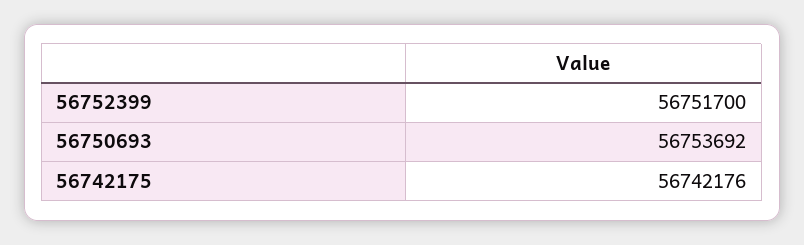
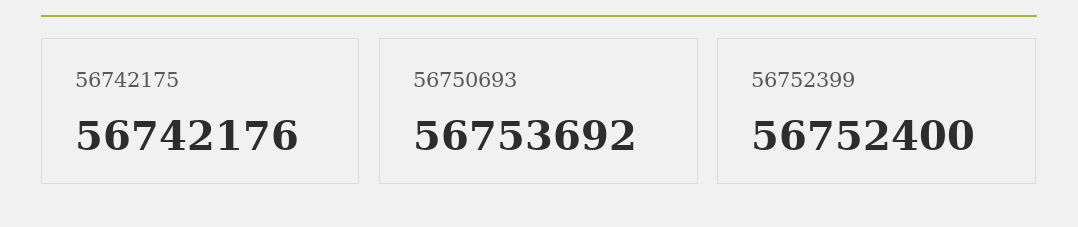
  {
-   "56752399": 56751700,
+   "56752399": 56752400,
    "56750693": 56753692,
    "56742175": 56742176
  }

